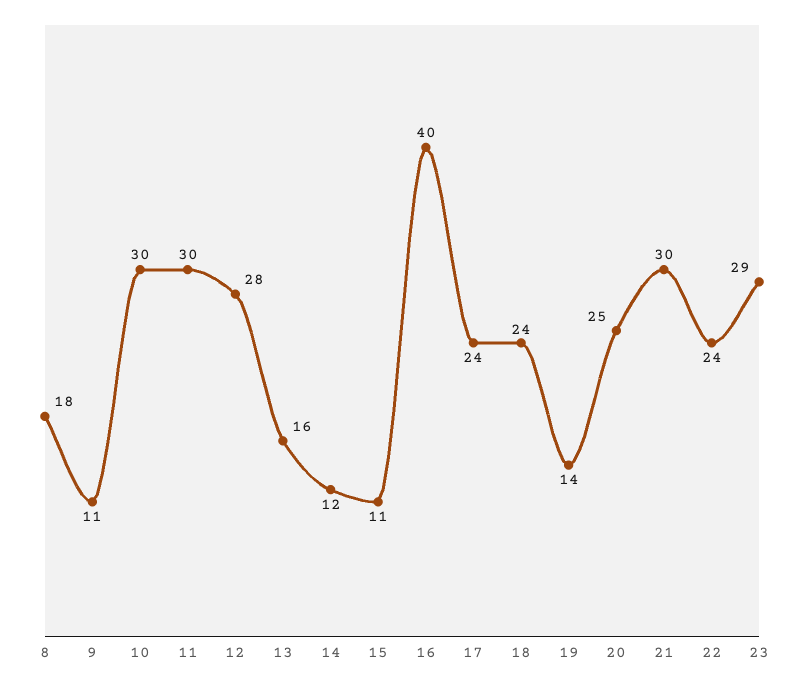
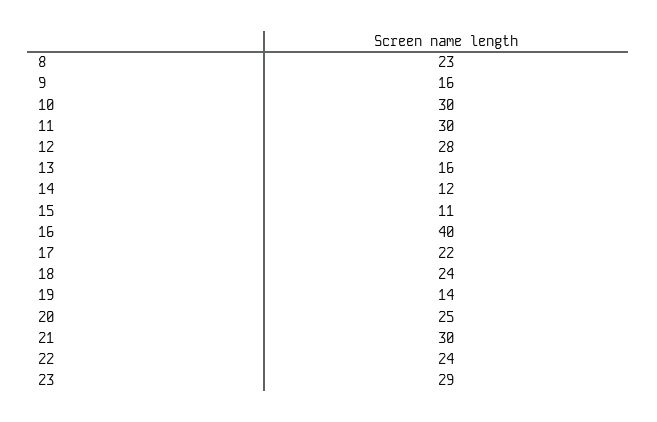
  {
-   "8": 18,
+   "8": 23,
-   "9": 11,
+   "9": 16,
    "10": 30,
    "11": 30,
    "12": 28,
    "13": 16,
    "14": 12,
    "15": 11,
    "16": 40,
-   "17": 24,
+   "17": 22,
    "18": 24,
    "19": 14,
    "20": 25,
    "21": 30,
    "22": 24,
    "23": 29
  }

